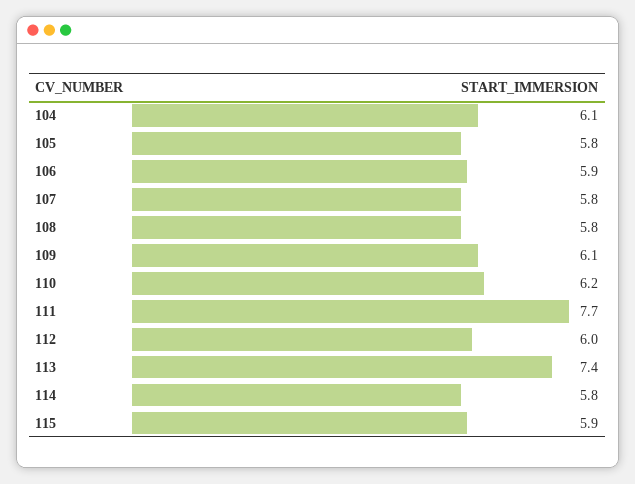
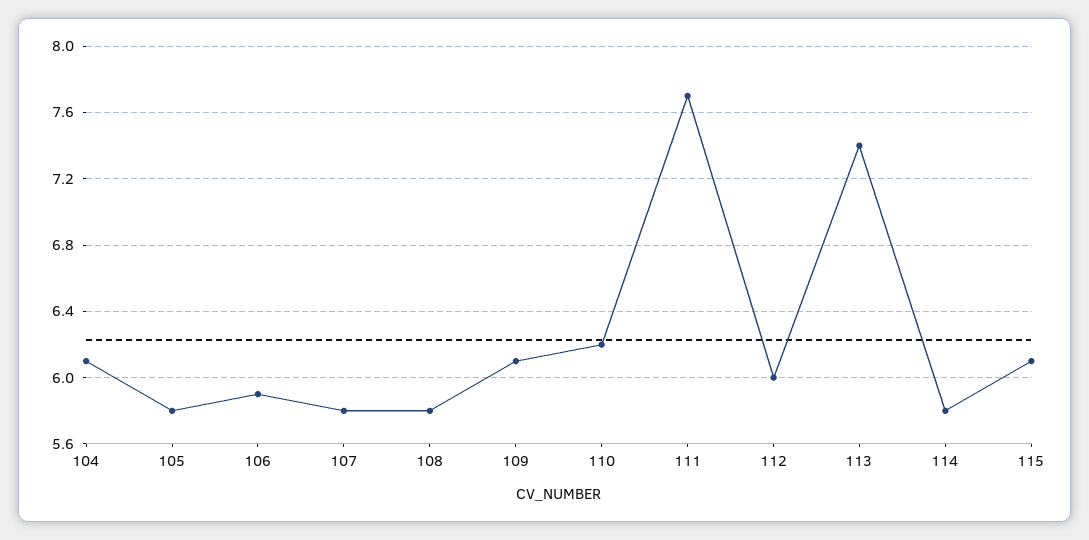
  {
    "104": 6.1,
    "105": 5.8,
    "106": 5.9,
    "107": 5.8,
    "108": 5.8,
    "109": 6.1,
    "110": 6.2,
    "111": 7.7,
    "112": 6,
    "113": 7.4,
    "114": 5.8,
-   "115": 5.9
+   "115": 6.1
  }

